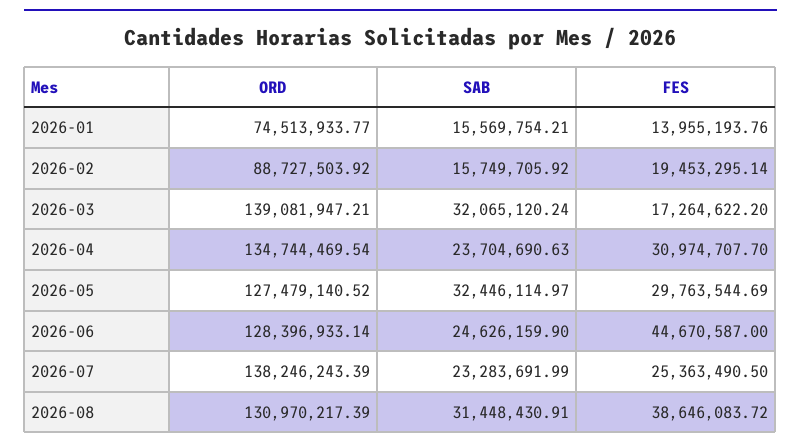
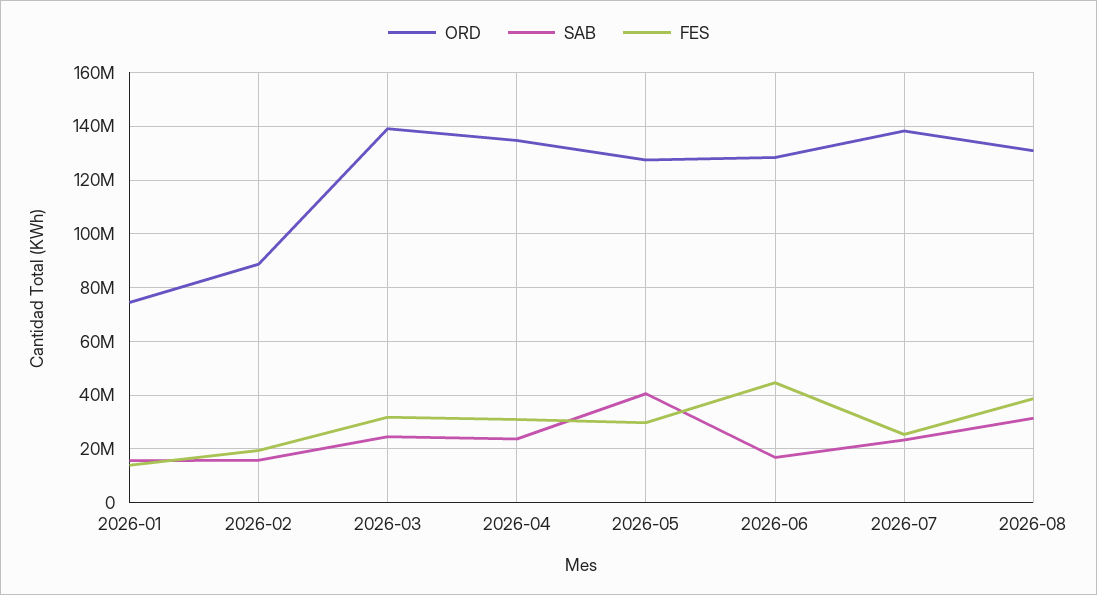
  {
    "ORD": {
      "2026-01": 74513933.77,
      "2026-02": 88727503.92,
      "2026-03": 139081947.21,
      "2026-04": 134744469.54,
      "2026-05": 127479140.52,
      "2026-06": 128396933.14,
      "2026-07": 138246243.39,
      "2026-08": 130970217.39
    },
    "SAB": {
      "2026-01": 15569754.21,
      "2026-02": 15749705.92,
-     "2026-03": 32065120.24,
+     "2026-03": 25000000,
      "2026-04": 23704690.63,
-     "2026-05": 32446114.97,
+     "2026-05": 40000000,
-     "2026-06": 24626159.9,
+     "2026-06": 17500000,
      "2026-07": 23283691.99,
      "2026-08": 31448430.91
    },
    "FES": {
      "2026-01": 13955193.76,
      "2026-02": 19453295.14,
-     "2026-03": 17264622.2,
+     "2026-03": 32500000,
      "2026-04": 30974707.7,
      "2026-05": 29763544.69,
      "2026-06": 44670587,
      "2026-07": 25363490.5,
      "2026-08": 38646083.72
    }
  }

